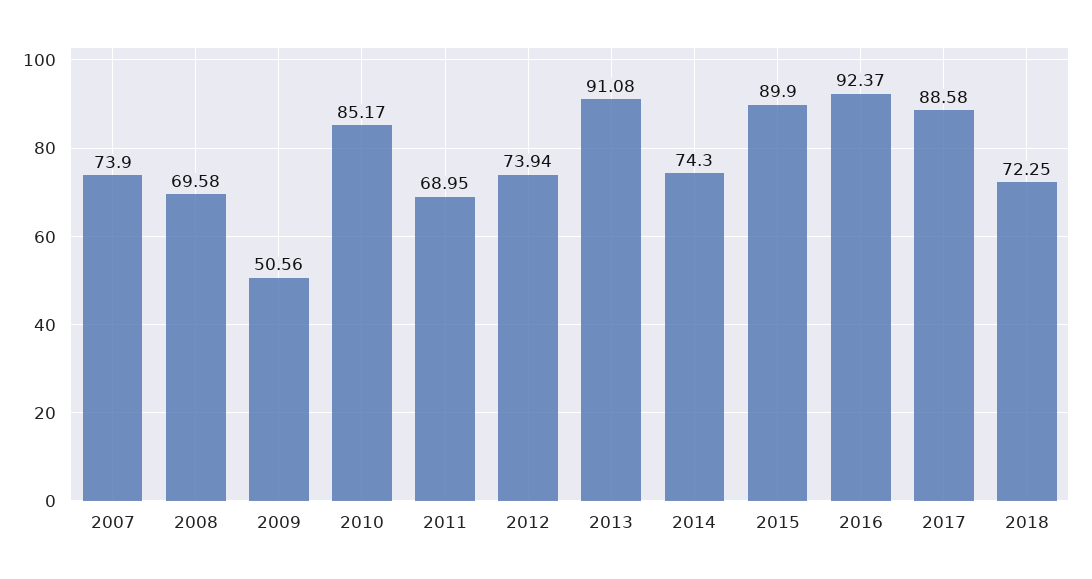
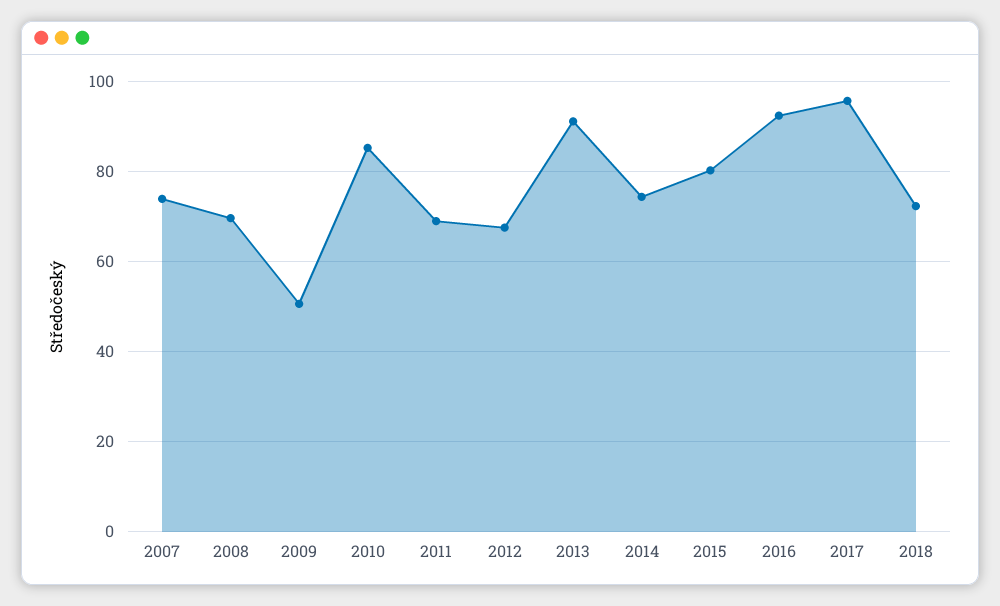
  {
    "2007": 73.9,
    "2008": 69.58,
    "2009": 50.56,
    "2010": 85.17,
    "2011": 68.95,
-   "2012": 73.94,
+   "2012": 68,
    "2013": 91.08,
    "2014": 74.3,
-   "2015": 89.9,
+   "2015": 80,
    "2016": 92.37,
-   "2017": 88.58,
+   "2017": 96,
    "2018": 72.25
  }

